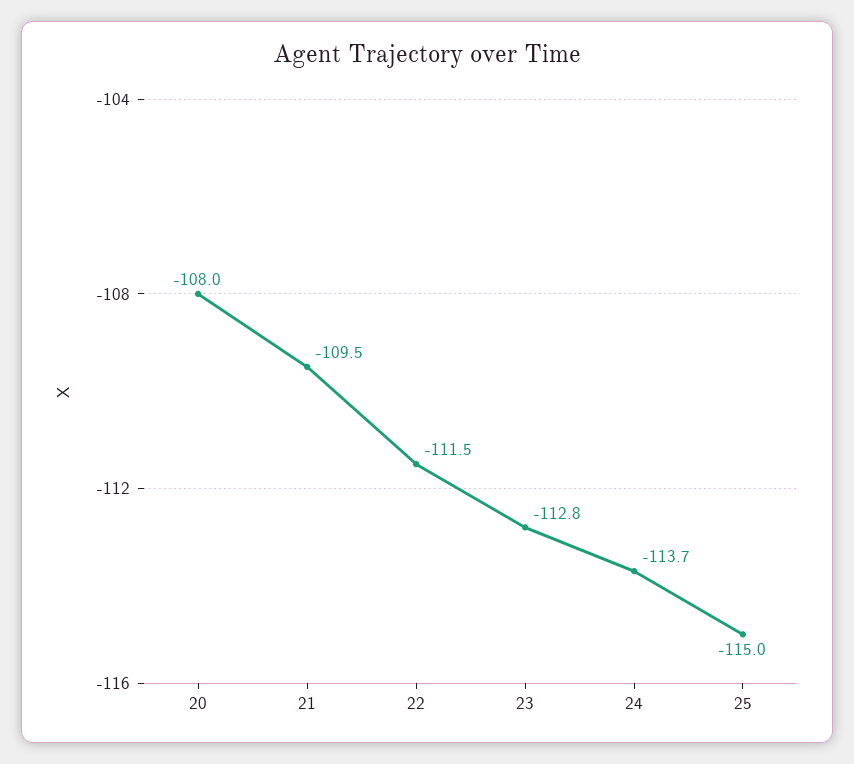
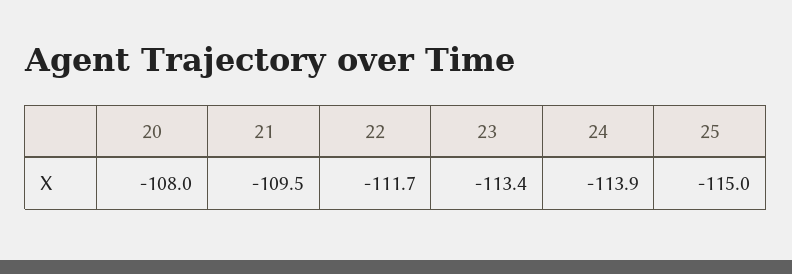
  {
    "20": -108,
    "21": -109.5,
-   "22": -111.5,
+   "22": -111.7,
-   "23": -112.8,
+   "23": -113.4,
-   "24": -113.7,
+   "24": -113.9,
    "25": -115
  }

